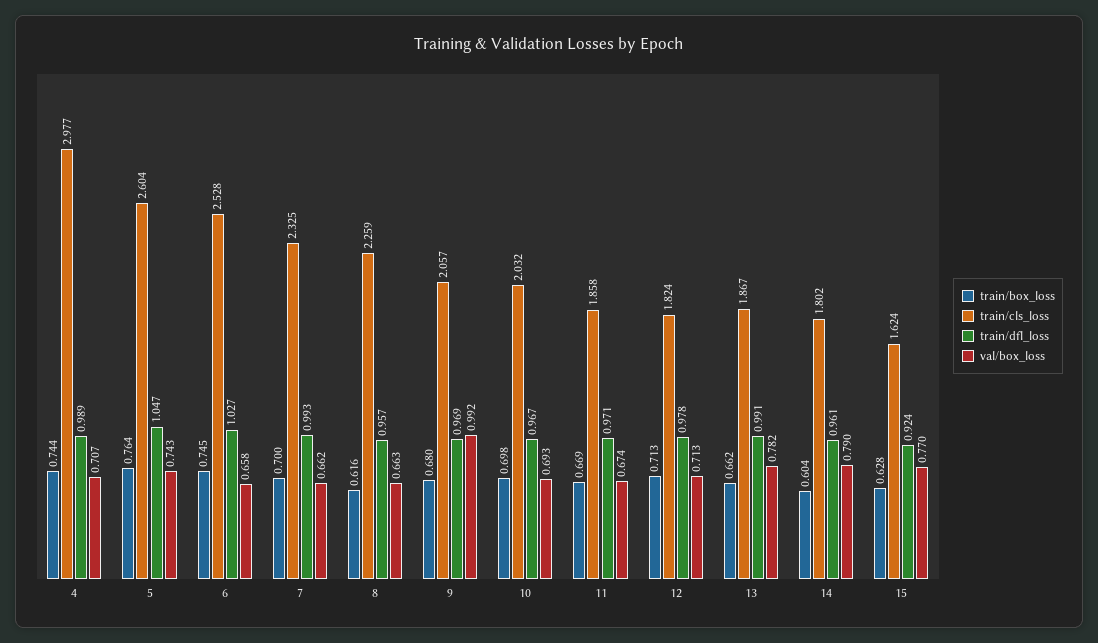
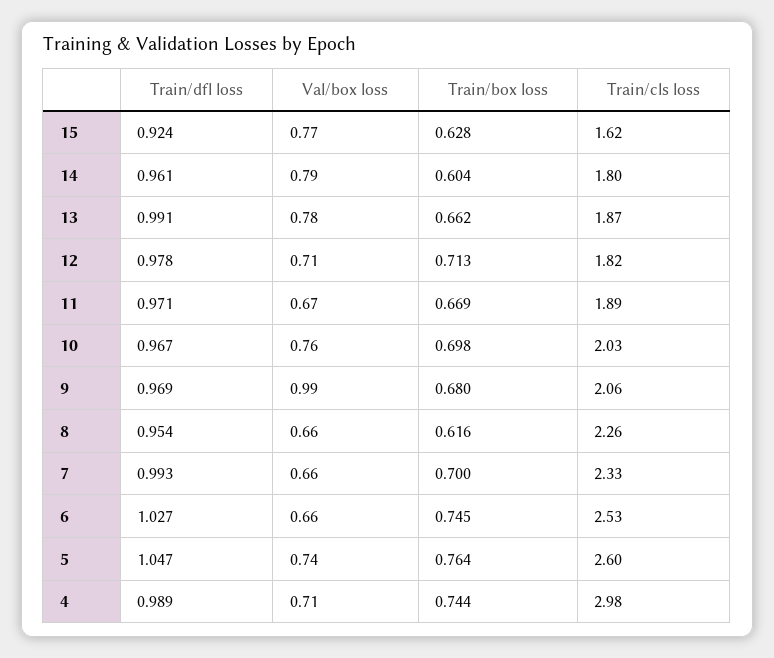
  {
    "train/box_loss": {
      "4": 0.744,
      "5": 0.764,
      "6": 0.745,
      "7": 0.7,
      "8": 0.616,
      "9": 0.68,
      "10": 0.698,
      "11": 0.669,
      "12": 0.713,
      "13": 0.662,
      "14": 0.604,
      "15": 0.628
    },
    "train/cls_loss": {
      "4": 2.977,
      "5": 2.604,
      "6": 2.528,
      "7": 2.325,
      "8": 2.259,
      "9": 2.057,
      "10": 2.032,
-     "11": 1.858,
+     "11": 1.89,
      "12": 1.824,
      "13": 1.867,
      "14": 1.802,
      "15": 1.624
    },
    "train/dfl_loss": {
      "4": 0.989,
      "5": 1.047,
      "6": 1.027,
      "7": 0.993,
-     "8": 0.957,
+     "8": 0.954,
      "9": 0.969,
      "10": 0.967,
      "11": 0.971,
      "12": 0.978,
      "13": 0.991,
      "14": 0.961,
      "15": 0.924
    },
    "val/box_loss": {
      "4": 0.707,
      "5": 0.743,
      "6": 0.658,
      "7": 0.662,
      "8": 0.663,
      "9": 0.992,
-     "10": 0.693,
+     "10": 0.76,
      "11": 0.674,
      "12": 0.713,
      "13": 0.782,
      "14": 0.79,
      "15": 0.77
    }
  }

